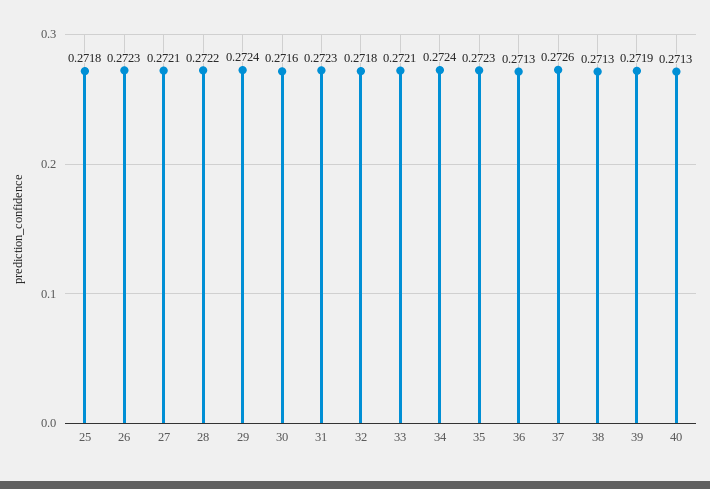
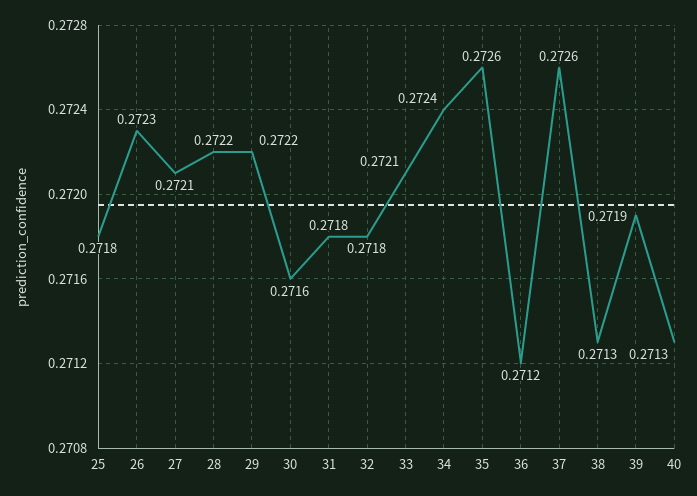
  {
    "25": 0.2718,
    "26": 0.2723,
    "27": 0.2721,
    "28": 0.2722,
-   "29": 0.2724,
+   "29": 0.2722,
    "30": 0.2716,
-   "31": 0.2723,
+   "31": 0.2718,
    "32": 0.2718,
    "33": 0.2721,
    "34": 0.2724,
-   "35": 0.2723,
+   "35": 0.2726,
-   "36": 0.2713,
+   "36": 0.2712,
    "37": 0.2726,
    "38": 0.2713,
    "39": 0.2719,
    "40": 0.2713
  }

